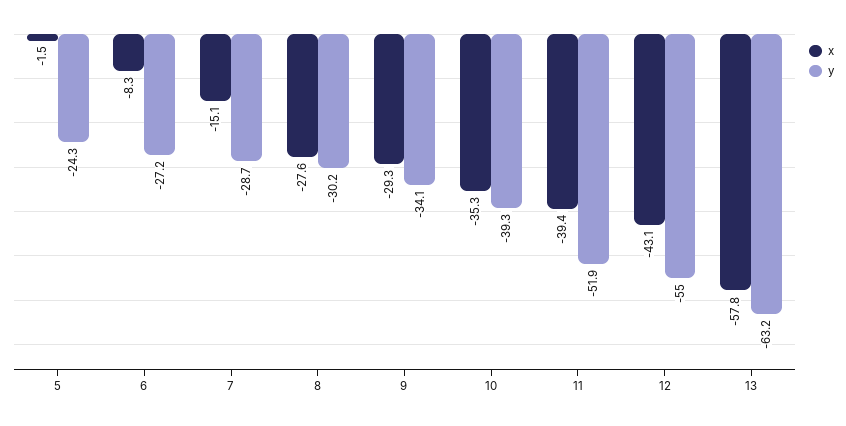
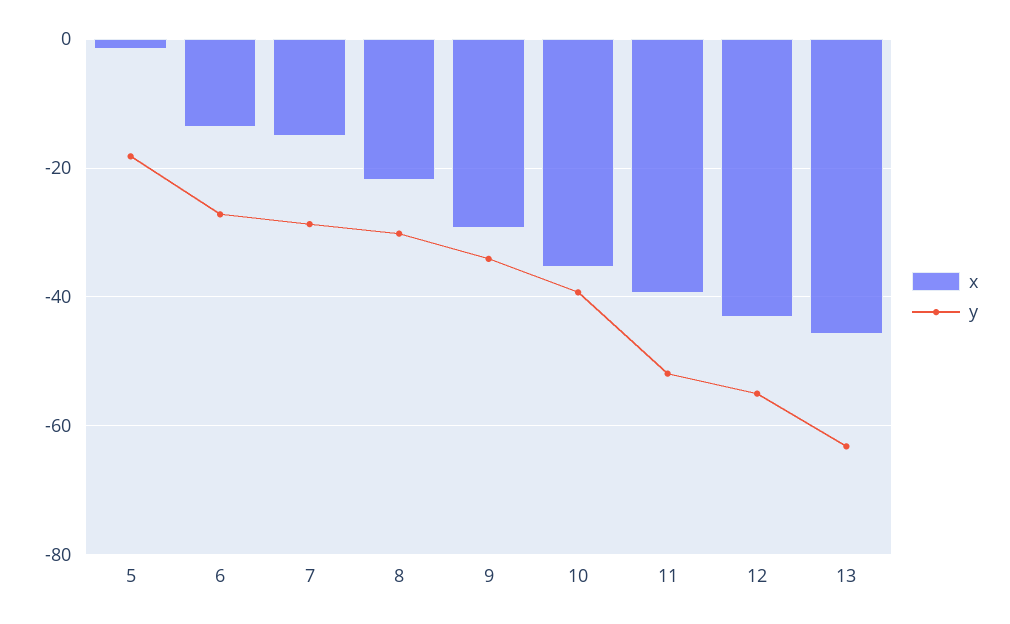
  {
    "x": {
      "5": -1.5,
-     "6": -8.3,
+     "6": -14,
      "7": -15.1,
-     "8": -27.6,
+     "8": -22,
      "9": -29.3,
      "10": -35.3,
      "11": -39.4,
      "12": -43.1,
-     "13": -57.8
+     "13": -46
    },
    "y": {
-     "5": -24.3,
+     "5": -18,
      "6": -27.2,
      "7": -28.7,
      "8": -30.2,
      "9": -34.1,
      "10": -39.3,
      "11": -51.9,
      "12": -55,
      "13": -63.2
    }
  }

